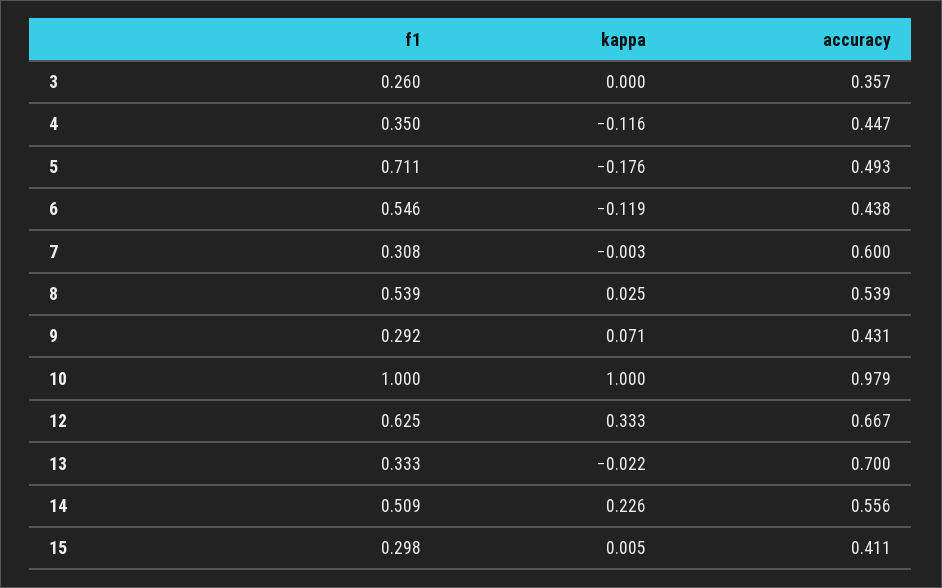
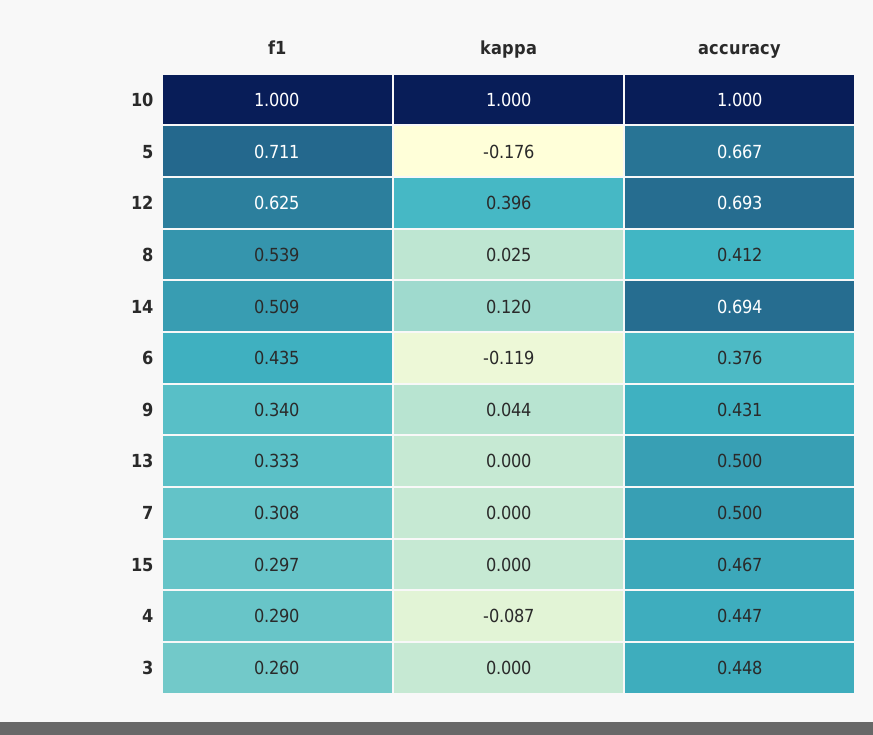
  {
    "f1": {
      "3": 0.26,
-     "4": 0.35,
+     "4": 0.29,
      "5": 0.711,
-     "6": 0.546,
+     "6": 0.435,
      "7": 0.308,
      "8": 0.539,
-     "9": 0.292,
+     "9": 0.34,
      "10": 1,
      "12": 0.625,
      "13": 0.333,
      "14": 0.509,
-     "15": 0.298
+     "15": 0.297
    },
    "kappa": {
      "3": 0,
-     "4": -0.116,
+     "4": -0.087,
      "5": -0.176,
      "6": -0.119,
-     "7": -0.003,
+     "7": 0,
      "8": 0.025,
-     "9": 0.071,
+     "9": 0.044,
      "10": 1,
-     "12": 0.333,
+     "12": 0.396,
-     "13": -0.022,
+     "13": 0,
-     "14": 0.226,
+     "14": 0.12,
-     "15": 0.005
+     "15": 0
    },
    "accuracy": {
-     "3": 0.357,
+     "3": 0.448,
      "4": 0.447,
-     "5": 0.493,
+     "5": 0.667,
-     "6": 0.438,
+     "6": 0.376,
-     "7": 0.6,
+     "7": 0.5,
-     "8": 0.539,
+     "8": 0.412,
      "9": 0.431,
-     "10": 0.979,
+     "10": 1,
-     "12": 0.667,
+     "12": 0.693,
-     "13": 0.7,
+     "13": 0.5,
-     "14": 0.556,
+     "14": 0.694,
-     "15": 0.411
+     "15": 0.467
    }
  }

